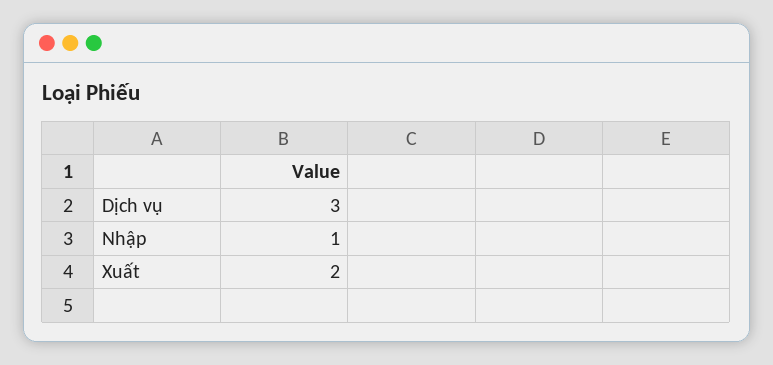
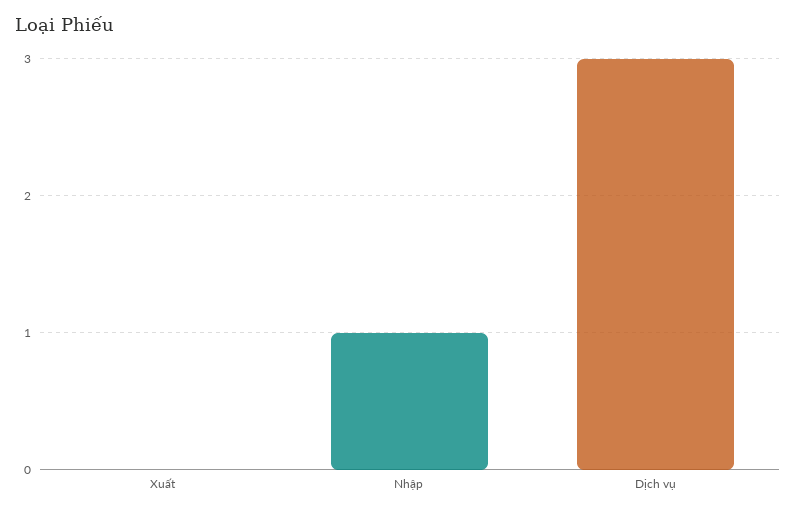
  {
    "Dịch vụ": 3,
    "Nhập": 1,
-   "Xuất": 2
+   "Xuất": 0
  }

